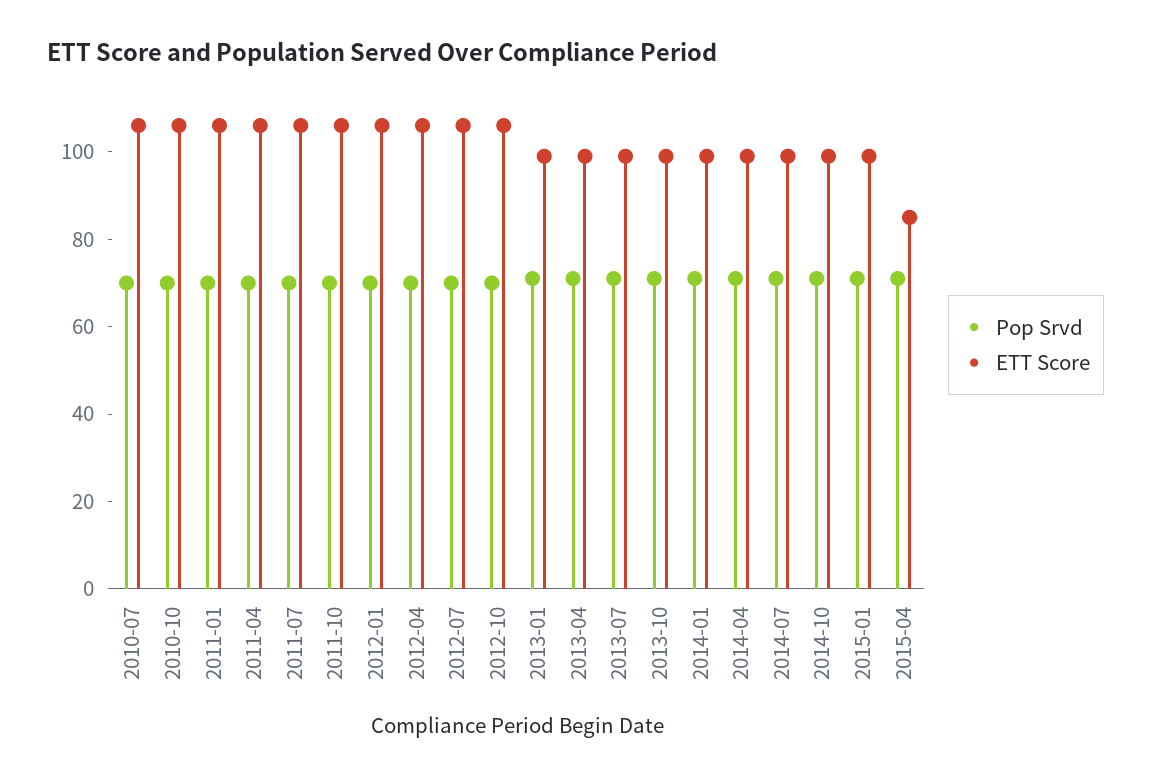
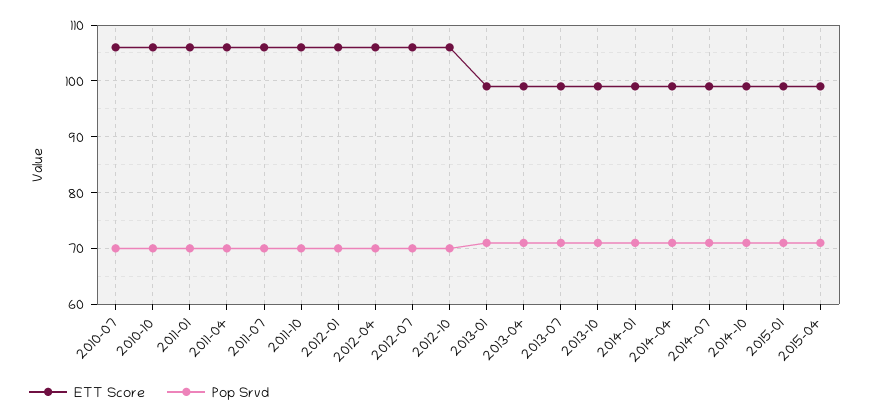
  {
    "Pop Srvd": {
      "2010-07": 70,
      "2010-10": 70,
      "2011-01": 70,
      "2011-04": 70,
      "2011-07": 70,
      "2011-10": 70,
      "2012-01": 70,
      "2012-04": 70,
      "2012-07": 70,
      "2012-10": 70,
      "2013-01": 70,
      "2013-04": 70,
      "2013-07": 70,
      "2013-10": 70,
      "2014-01": 70,
      "2014-04": 70,
      "2014-07": 70,
      "2014-10": 70,
      "2015-01": 70,
      "2015-04": 70
    },
    "ETT Score": {
      "2010-07": 105,
      "2010-10": 105,
      "2011-01": 105,
      "2011-04": 105,
      "2011-07": 105,
      "2011-10": 105,
      "2012-01": 105,
      "2012-04": 105,
      "2012-07": 105,
      "2012-10": 105,
      "2013-01": 100,
      "2013-04": 100,
      "2013-07": 100,
      "2013-10": 100,
      "2014-01": 100,
      "2014-04": 100,
      "2014-07": 100,
      "2014-10": 100,
      "2015-01": 100,
-     "2015-04": 85
+     "2015-04": 100
    }
  }

